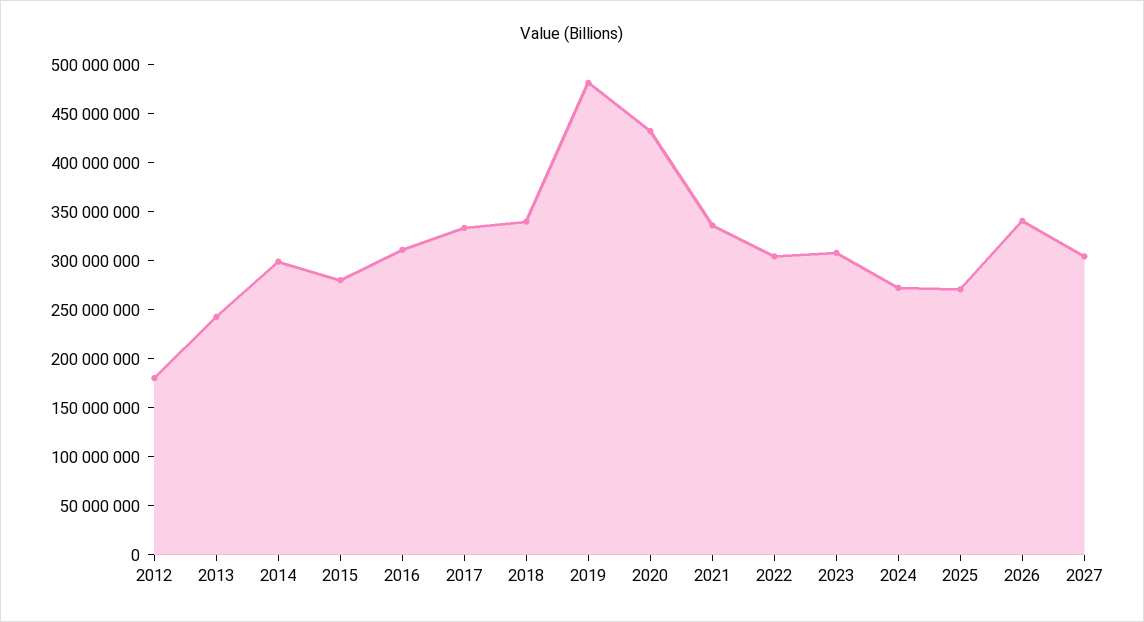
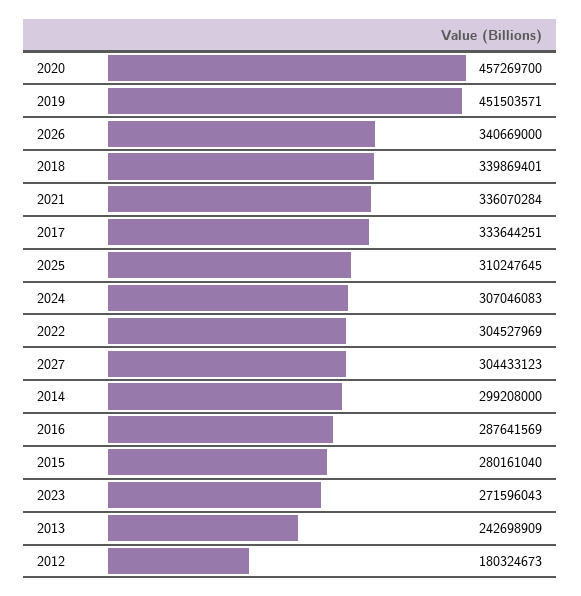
  {
    "2012": 180324673,
    "2013": 242698909,
    "2014": 299208000,
    "2015": 280161040,
-   "2016": 310000000,
+   "2016": 287641569,
    "2017": 333644251,
    "2018": 339869401,
-   "2019": 480000000,
+   "2019": 451503571,
-   "2020": 430000000,
+   "2020": 457269700,
    "2021": 336070284,
    "2022": 304527969,
-   "2023": 310000000,
+   "2023": 271596043,
-   "2024": 270000000,
+   "2024": 307046083,
-   "2025": 270000000,
+   "2025": 310247645,
    "2026": 340669000,
    "2027": 304433123
  }

